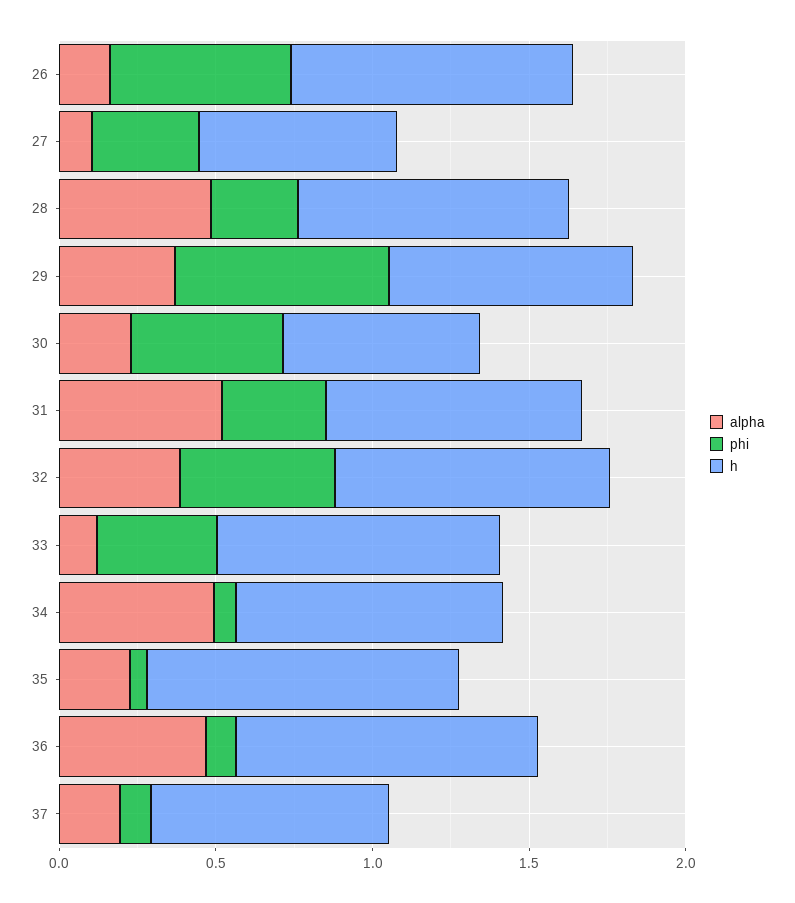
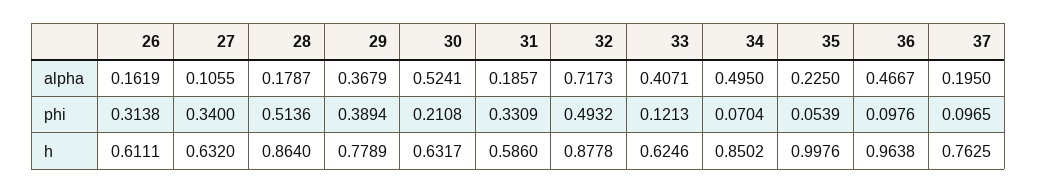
  {
    "alpha": {
      "26": 0.1619,
      "27": 0.1055,
-     "28": 0.5,
+     "28": 0.1787,
      "29": 0.3679,
-     "30": 0.2,
+     "30": 0.5241,
-     "31": 0.5,
+     "31": 0.1857,
-     "32": 0.4,
+     "32": 0.7173,
-     "33": 0.1,
+     "33": 0.4071,
      "34": 0.495,
      "35": 0.225,
      "36": 0.4667,
      "37": 0.195
    },
    "phi": {
-     "26": 0.6,
+     "26": 0.3138,
      "27": 0.34,
-     "28": 0.3,
+     "28": 0.5136,
-     "29": 0.7,
+     "29": 0.3894,
-     "30": 0.5,
+     "30": 0.2108,
      "31": 0.3309,
      "32": 0.4932,
-     "33": 0.4,
+     "33": 0.1213,
      "34": 0.0704,
      "35": 0.0539,
      "36": 0.0976,
      "37": 0.0965
    },
    "h": {
-     "26": 0.9,
+     "26": 0.6111,
      "27": 0.632,
      "28": 0.864,
      "29": 0.7789,
      "30": 0.6317,
-     "31": 0.8,
+     "31": 0.586,
      "32": 0.8778,
-     "33": 0.9,
+     "33": 0.6246,
      "34": 0.8502,
      "35": 0.9976,
      "36": 0.9638,
      "37": 0.7625
    }
  }

